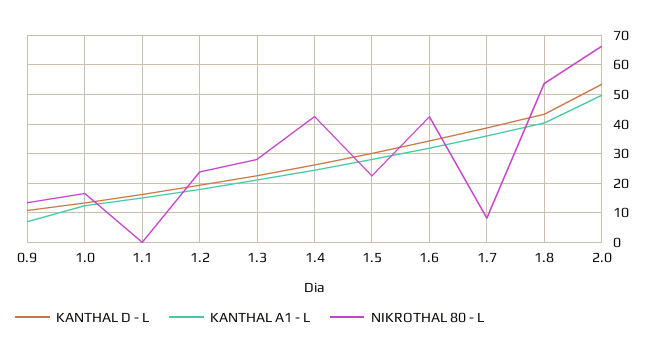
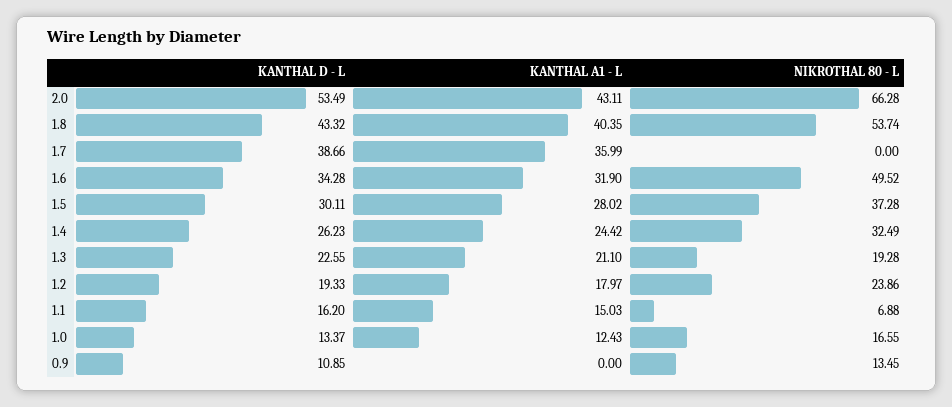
  {
    "KANTHAL D - L": {
      "0.9": 10.85,
      "1.0": 13.37,
      "1.1": 16.2,
      "1.2": 19.33,
      "1.3": 22.55,
      "1.4": 26.23,
      "1.5": 30.11,
      "1.6": 34.28,
      "1.7": 38.66,
      "1.8": 43.32,
      "2.0": 53.49
    },
    "KANTHAL A1 - L": {
-     "0.9": 7.5,
+     "0.9": 0,
      "1.0": 12.43,
      "1.1": 15.03,
      "1.2": 17.97,
      "1.3": 21.1,
      "1.4": 24.42,
      "1.5": 28.02,
      "1.6": 31.9,
      "1.7": 35.99,
      "1.8": 40.35,
-     "2.0": 50
+     "2.0": 43.11
    },
    "NIKROTHAL 80 - L": {
      "0.9": 13.45,
      "1.0": 16.55,
-     "1.1": 0,
+     "1.1": 6.88,
      "1.2": 23.86,
-     "1.3": 27.5,
+     "1.3": 19.28,
-     "1.4": 42.5,
+     "1.4": 32.49,
-     "1.5": 22.5,
+     "1.5": 37.28,
-     "1.6": 42.5,
+     "1.6": 49.52,
-     "1.7": 7.5,
+     "1.7": 0,
      "1.8": 53.74,
      "2.0": 66.28
    }
  }

